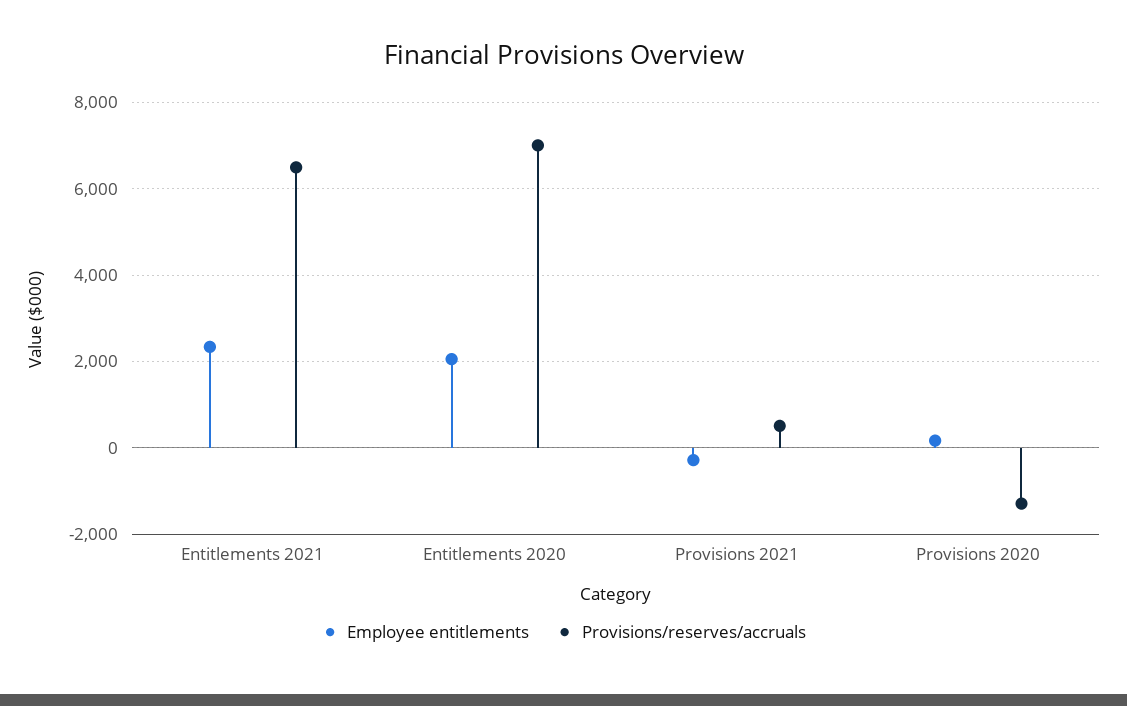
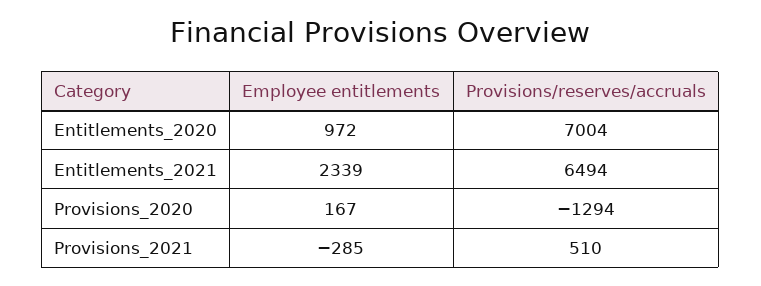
  {
    "Employee entitlements": {
      "Entitlements 2021": 2339,
-     "Entitlements 2020": 2000,
+     "Entitlements 2020": 972,
      "Provisions 2021": -285,
      "Provisions 2020": 167
    },
    "Provisions/reserves/accruals": {
      "Entitlements 2021": 6494,
      "Entitlements 2020": 7004,
      "Provisions 2021": 510,
      "Provisions 2020": -1294
    }
  }

